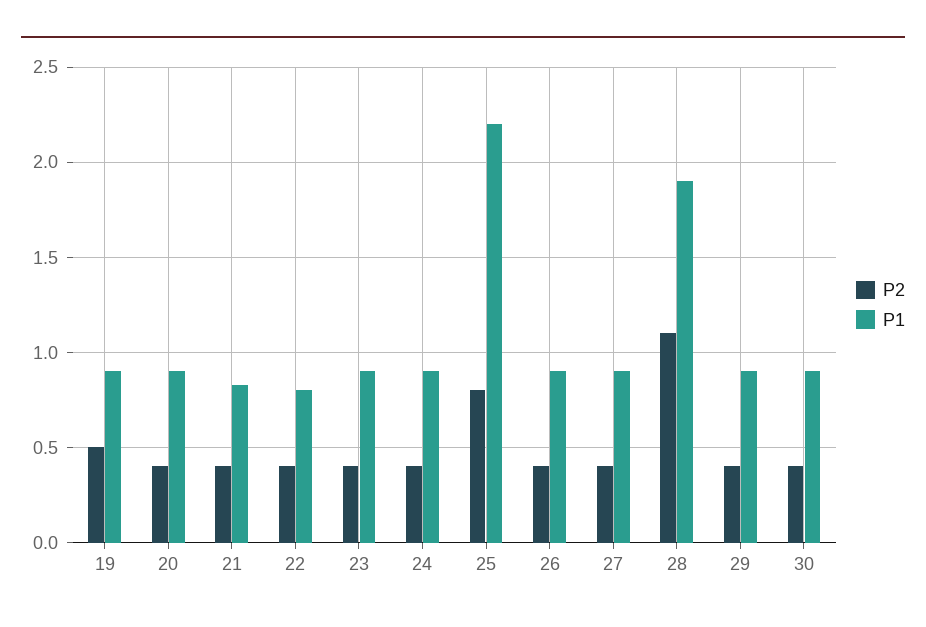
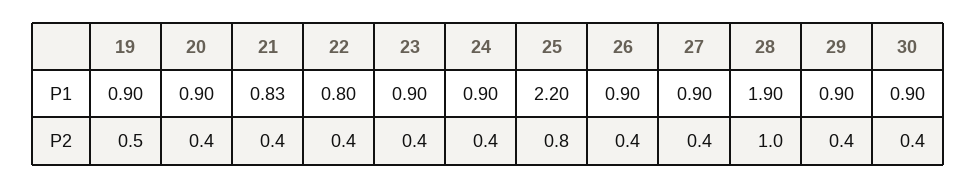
  {
    "P2": {
      "19": 0.5,
      "20": 0.4,
      "21": 0.4,
      "22": 0.4,
      "23": 0.4,
      "24": 0.4,
      "25": 0.8,
      "26": 0.4,
      "27": 0.4,
-     "28": 1.1,
+     "28": 1,
      "29": 0.4,
      "30": 0.4
    },
    "P1": {
      "19": 0.9,
      "20": 0.9,
      "21": 0.83,
      "22": 0.8,
      "23": 0.9,
      "24": 0.9,
      "25": 2.2,
      "26": 0.9,
      "27": 0.9,
      "28": 1.9,
      "29": 0.9,
      "30": 0.9
    }
  }

